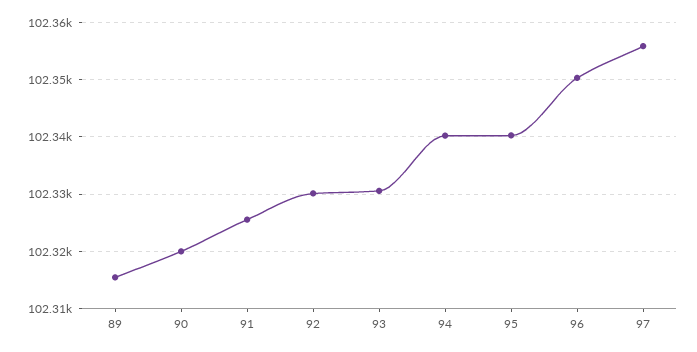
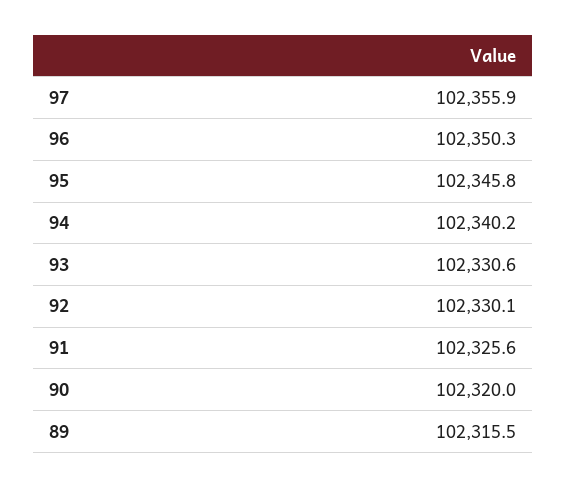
  {
    "89": 102315.5,
    "90": 102320,
    "91": 102325.6,
    "92": 102330.1,
    "93": 102330.6,
    "94": 102340.2,
-   "95": 102340,
+   "95": 102345.8,
    "96": 102350.3,
    "97": 102355.9
  }

